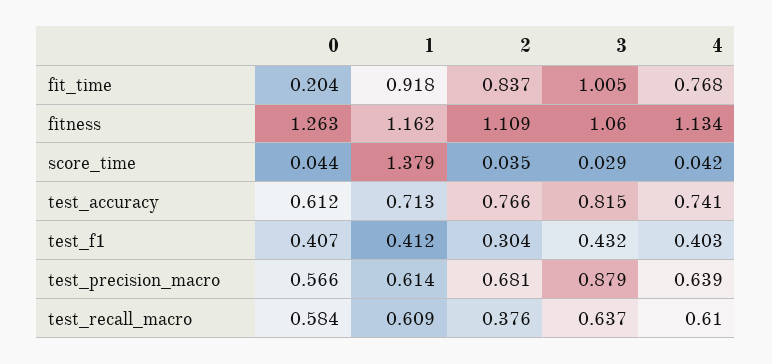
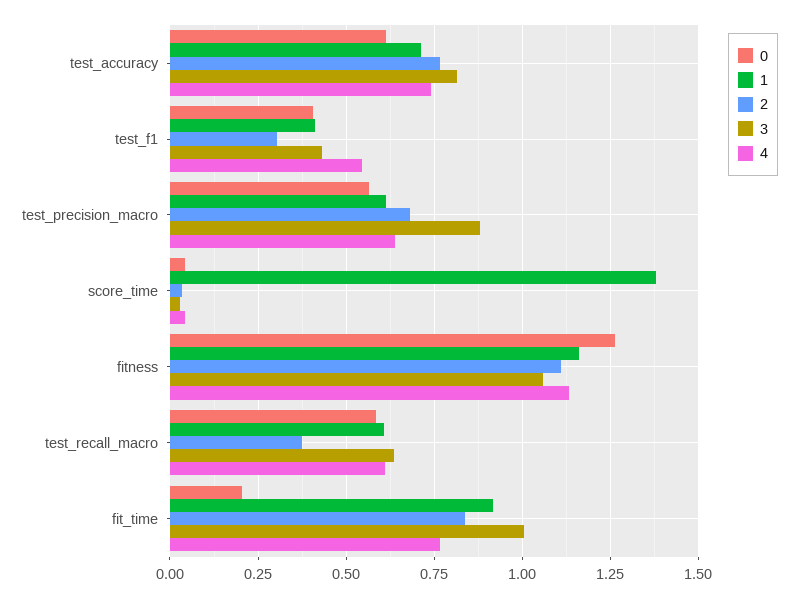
  {
    "0": {
      "fit_time": 0.204,
      "fitness": 1.263,
      "score_time": 0.044,
      "test_accuracy": 0.612,
      "test_f1": 0.407,
      "test_precision_macro": 0.566,
      "test_recall_macro": 0.584
    },
    "1": {
      "fit_time": 0.918,
      "fitness": 1.162,
      "score_time": 1.379,
      "test_accuracy": 0.713,
      "test_f1": 0.412,
      "test_precision_macro": 0.614,
      "test_recall_macro": 0.609
    },
    "2": {
      "fit_time": 0.837,
      "fitness": 1.109,
      "score_time": 0.035,
      "test_accuracy": 0.766,
      "test_f1": 0.304,
      "test_precision_macro": 0.681,
      "test_recall_macro": 0.376
    },
    "3": {
      "fit_time": 1.005,
      "fitness": 1.06,
      "score_time": 0.029,
      "test_accuracy": 0.815,
      "test_f1": 0.432,
      "test_precision_macro": 0.879,
      "test_recall_macro": 0.637
    },
    "4": {
      "fit_time": 0.768,
      "fitness": 1.134,
      "score_time": 0.042,
      "test_accuracy": 0.741,
-     "test_f1": 0.403,
+     "test_f1": 0.55,
      "test_precision_macro": 0.639,
      "test_recall_macro": 0.61
    }
  }

